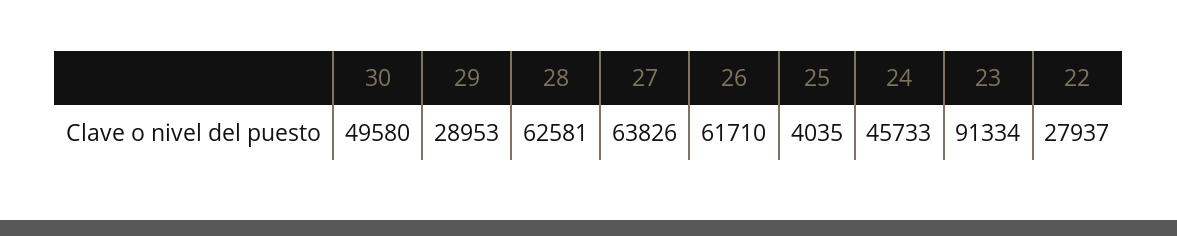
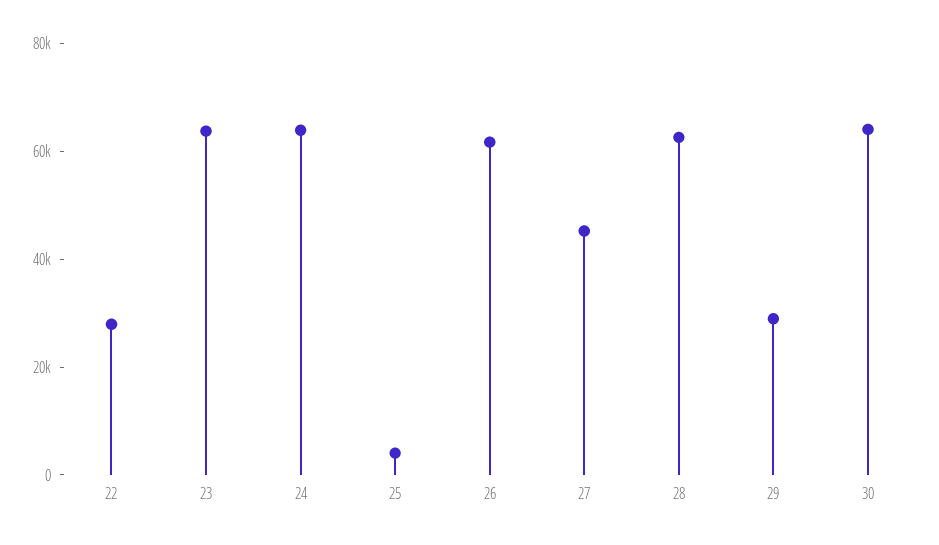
  {
-   "30": 49580,
+   "30": 65000,
    "29": 28953,
    "28": 62581,
-   "27": 63826,
+   "27": 45000,
    "26": 61710,
    "25": 4035,
-   "24": 45733,
+   "24": 65000,
-   "23": 91334,
+   "23": 65000,
    "22": 27937
  }

